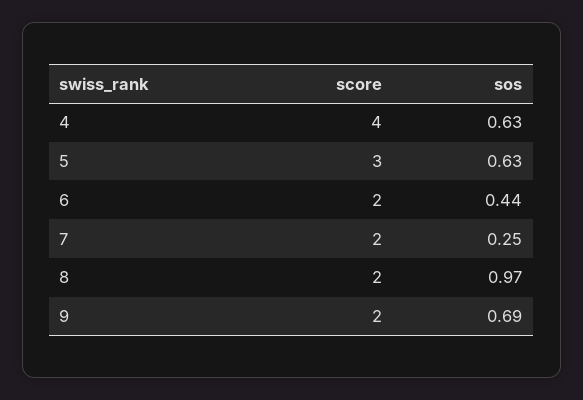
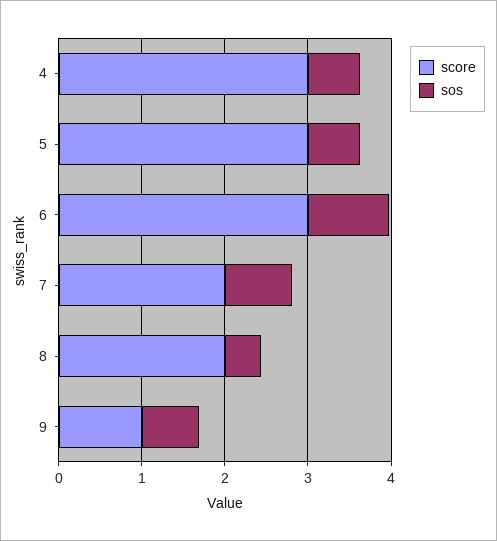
  {
    "score": {
-     "4": 4,
+     "4": 3,
      "5": 3,
-     "6": 2,
+     "6": 3,
      "7": 2,
      "8": 2,
-     "9": 2
+     "9": 1
    },
    "sos": {
      "4": 0.63,
      "5": 0.63,
-     "6": 0.44,
+     "6": 1,
-     "7": 0.25,
+     "7": 0.8,
-     "8": 0.97,
+     "8": 0.4,
      "9": 0.69
    }
  }

